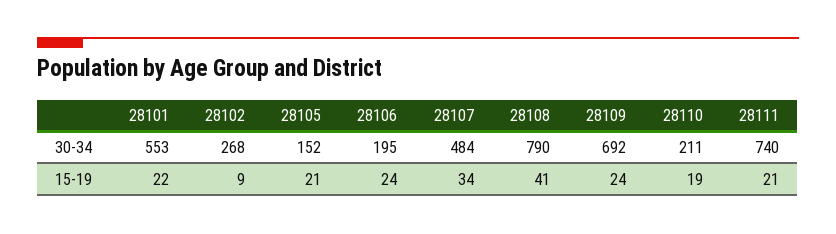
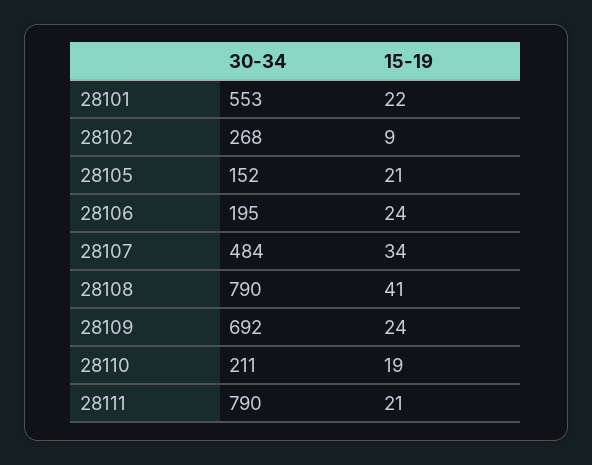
  {
    "28101": {
      "30-34": 553,
      "15-19": 22
    },
    "28102": {
      "30-34": 268,
      "15-19": 9
    },
    "28105": {
      "30-34": 152,
      "15-19": 21
    },
    "28106": {
      "30-34": 195,
      "15-19": 24
    },
    "28107": {
      "30-34": 484,
      "15-19": 34
    },
    "28108": {
      "30-34": 790,
      "15-19": 41
    },
    "28109": {
      "30-34": 692,
      "15-19": 24
    },
    "28110": {
      "30-34": 211,
      "15-19": 19
    },
    "28111": {
-     "30-34": 740,
+     "30-34": 790,
      "15-19": 21
    }
  }

